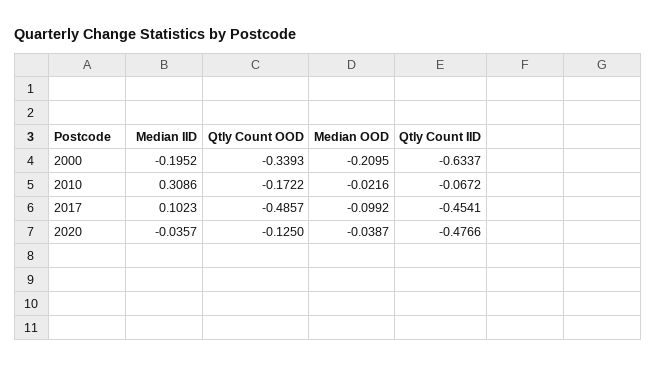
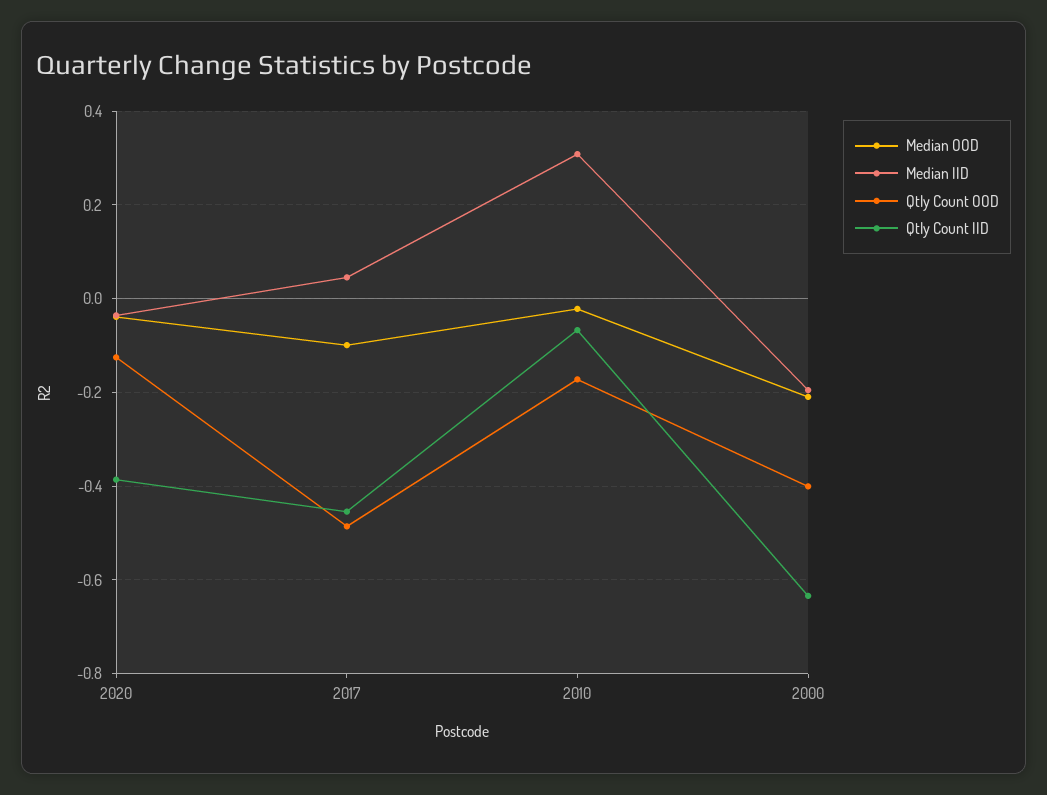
  {
    "Median IID": {
      "2000": -0.1952,
      "2010": 0.3086,
-     "2017": 0.1023,
+     "2017": 0.04,
      "2020": -0.0357
    },
    "Qtly Count OOD": {
-     "2000": -0.3393,
+     "2000": -0.4,
      "2010": -0.1722,
      "2017": -0.4857,
      "2020": -0.125
    },
    "Median OOD": {
      "2000": -0.2095,
      "2010": -0.0216,
      "2017": -0.0992,
      "2020": -0.0387
    },
    "Qtly Count IID": {
      "2000": -0.6337,
      "2010": -0.0672,
      "2017": -0.4541,
-     "2020": -0.4766
+     "2020": -0.38
    }
  }

